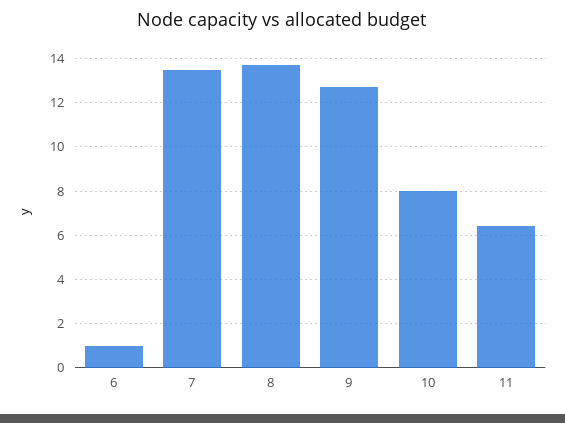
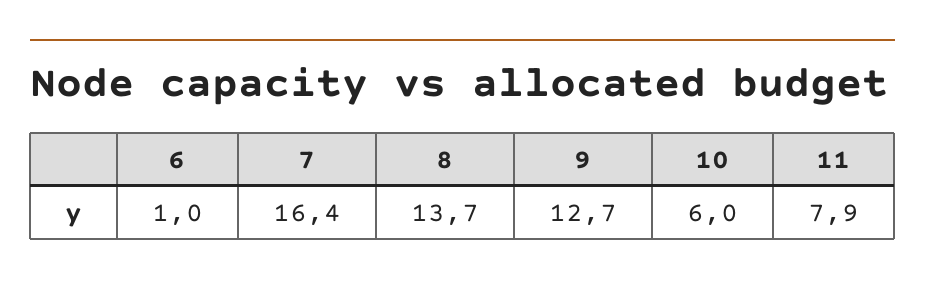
  {
    "6": 1,
-   "7": 13.5,
+   "7": 16.4,
    "8": 13.7,
    "9": 12.7,
-   "10": 8,
+   "10": 6,
-   "11": 6.5
+   "11": 7.9
  }

